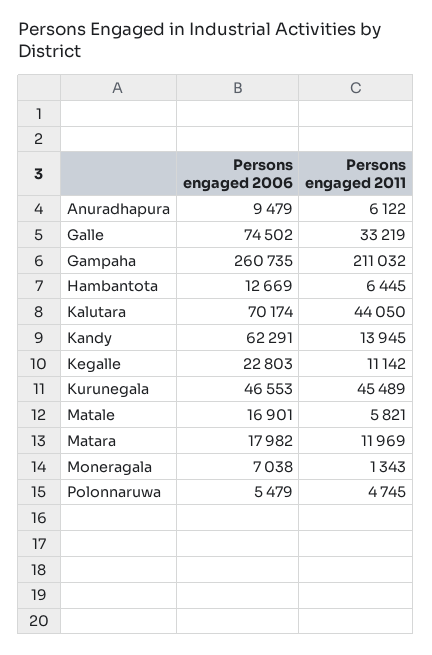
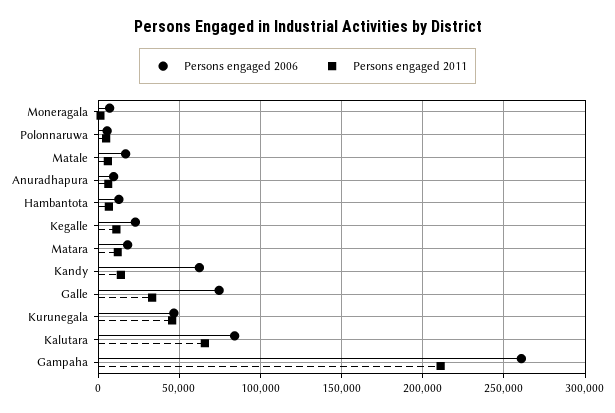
  {
    "Persons engaged 2006": {
      "Anuradhapura": 9479,
      "Galle": 74502,
      "Gampaha": 260735,
      "Hambantota": 12669,
-     "Kalutara": 70174,
+     "Kalutara": 85000,
      "Kandy": 62291,
      "Kegalle": 22803,
      "Kurunegala": 46553,
      "Matale": 16901,
      "Matara": 17982,
      "Moneragala": 7038,
      "Polonnaruwa": 5479
    },
    "Persons engaged 2011": {
      "Anuradhapura": 6122,
      "Galle": 33219,
      "Gampaha": 211032,
      "Hambantota": 6445,
-     "Kalutara": 44050,
+     "Kalutara": 65000,
      "Kandy": 13945,
      "Kegalle": 11142,
      "Kurunegala": 45489,
      "Matale": 5821,
      "Matara": 11969,
      "Moneragala": 1343,
      "Polonnaruwa": 4745
    }
  }

